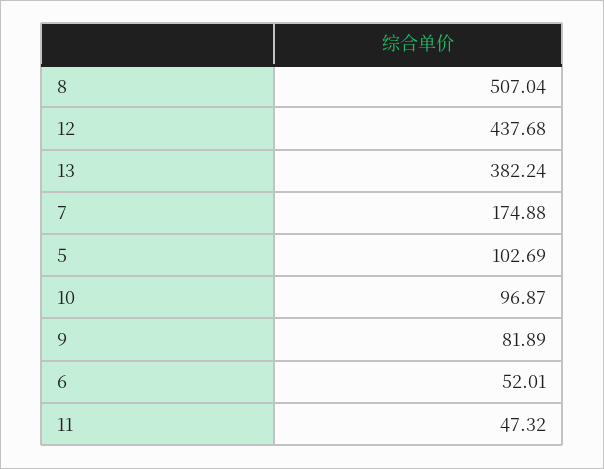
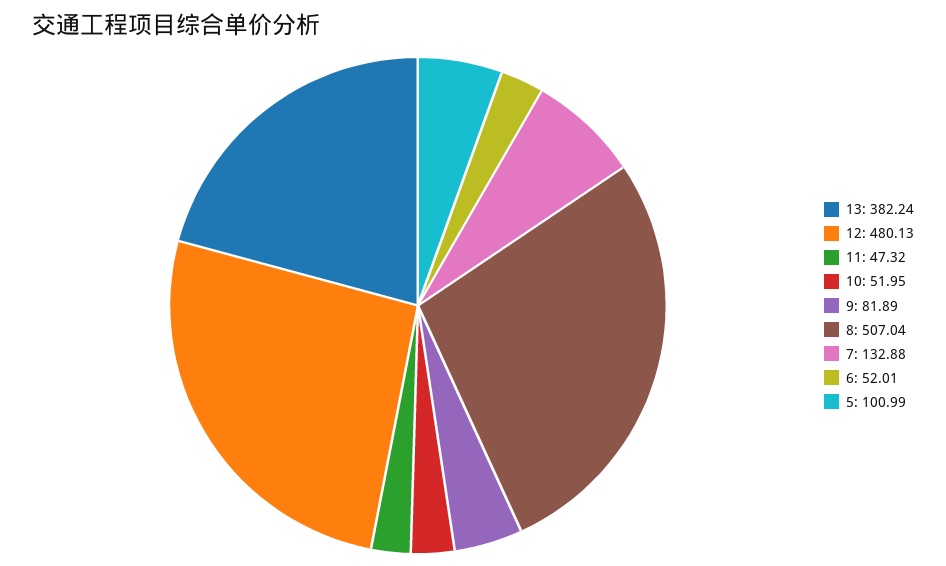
  {
    "8": 507.04,
-   "12": 437.68,
+   "12": 480.13,
    "13": 382.24,
-   "7": 174.88,
+   "7": 132.88,
-   "5": 102.69,
+   "5": 100.99,
-   "10": 96.87,
+   "10": 51.95,
    "9": 81.89,
    "6": 52.01,
    "11": 47.32
  }

